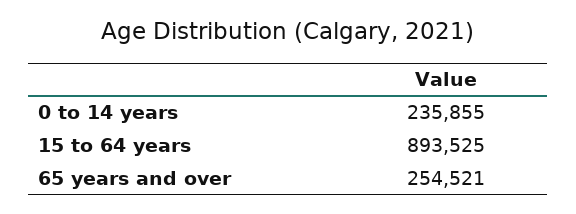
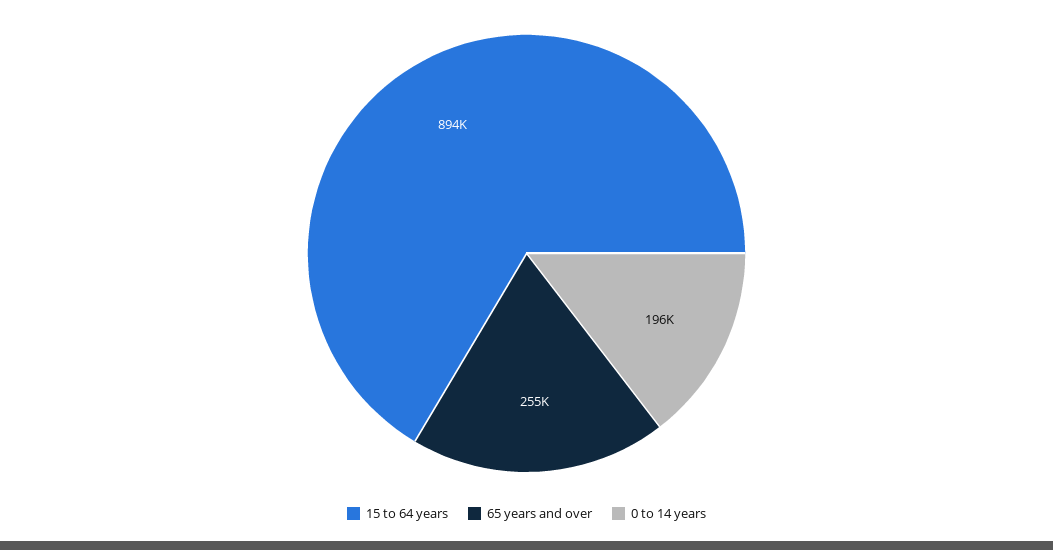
  {
-   "0 to 14 years": 235855,
+   "0 to 14 years": 196000,
    "15 to 64 years": 893525,
    "65 years and over": 254521
  }

